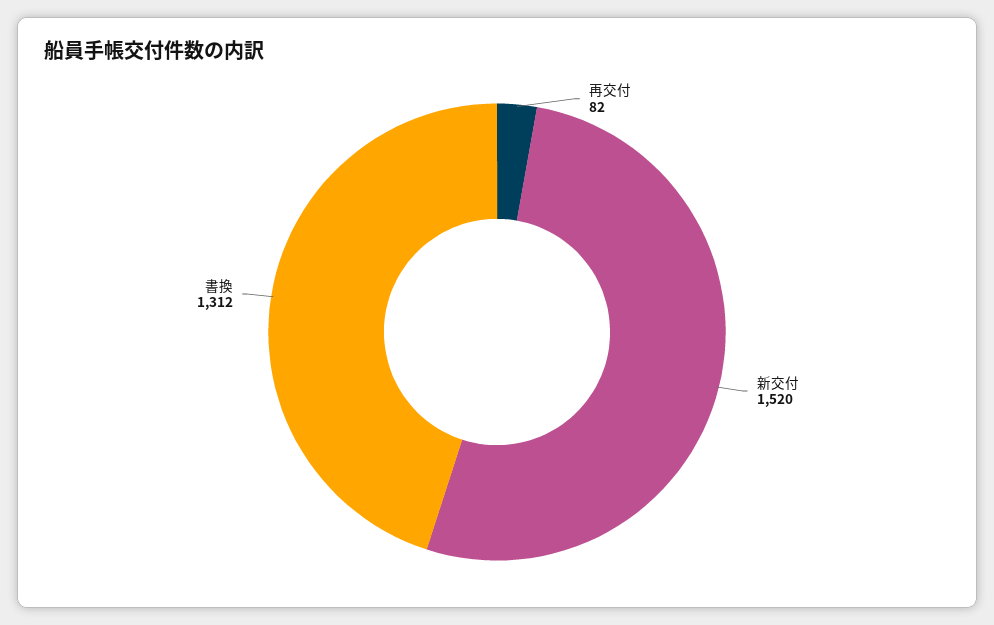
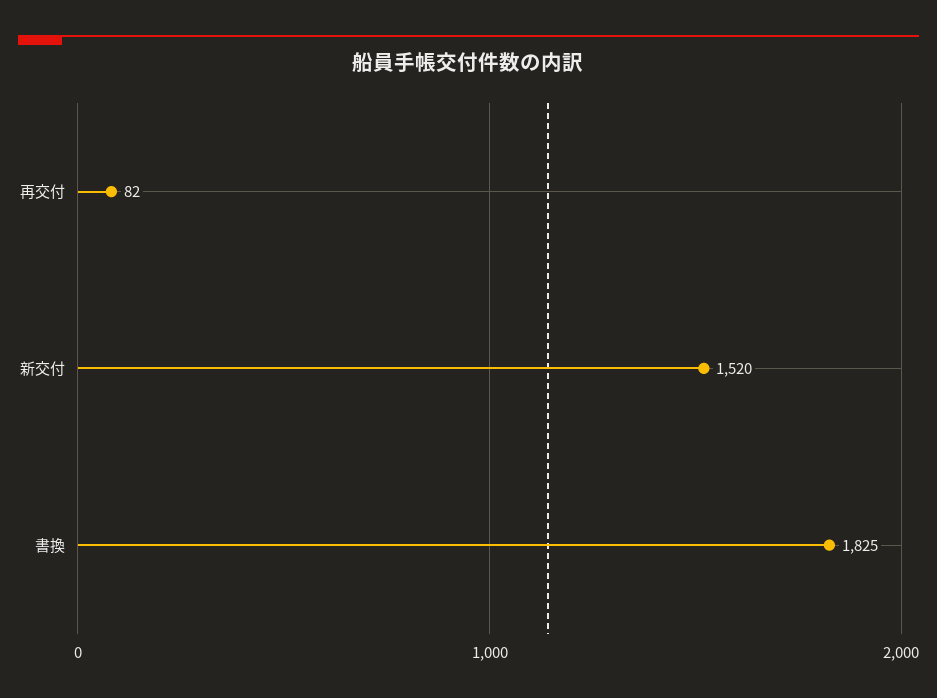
  {
    "再交付": 82,
    "新交付": 1520,
-   "書換": 1312
+   "書換": 1825
  }

